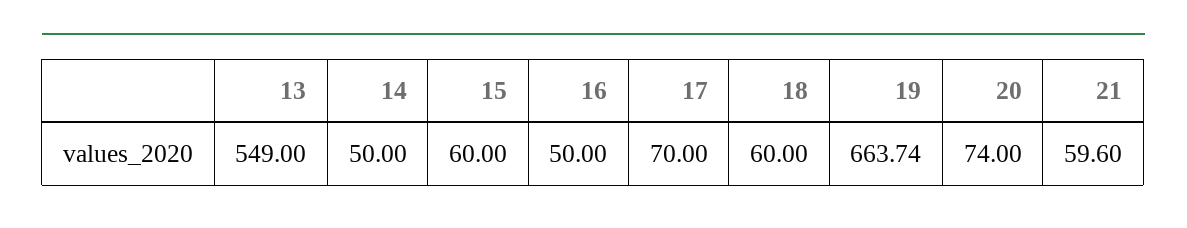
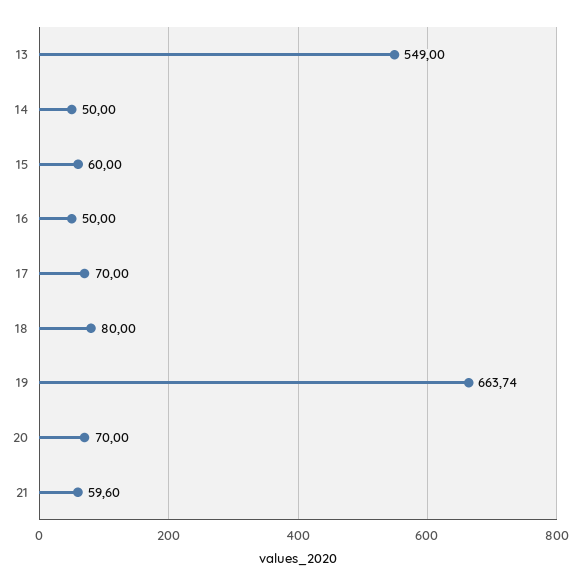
  {
    "13": 549,
    "14": 50,
    "15": 60,
    "16": 50,
    "17": 70,
-   "18": 60,
+   "18": 80,
    "19": 663.74,
-   "20": 74,
+   "20": 70,
    "21": 59.6
  }

